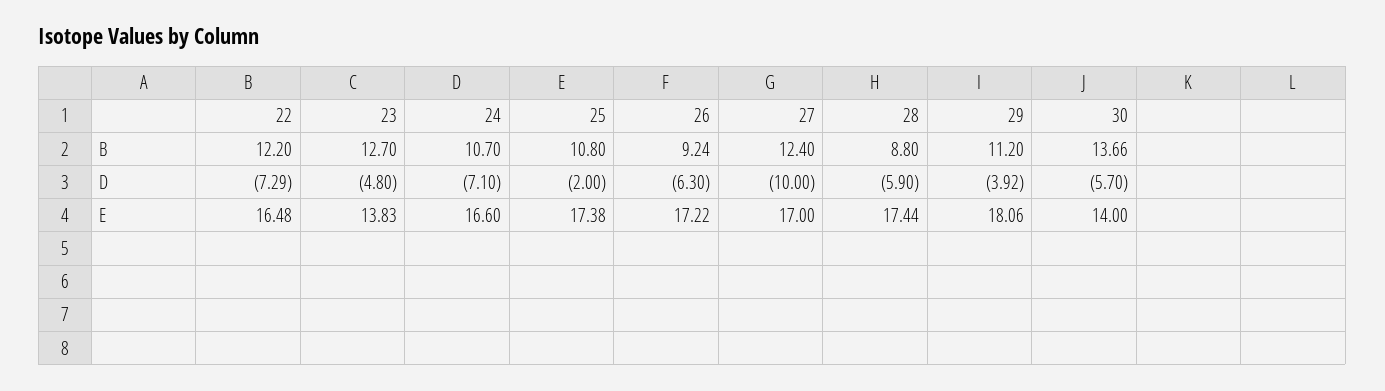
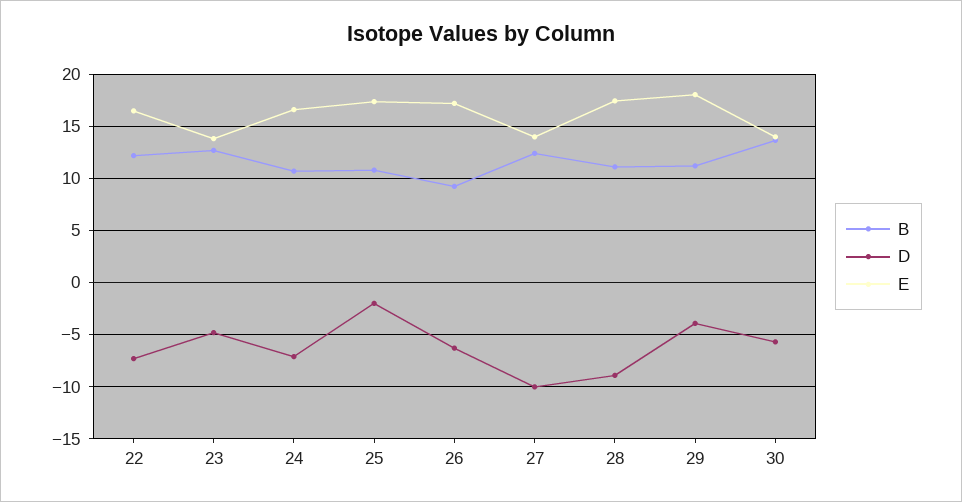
  {
    "B": {
      "22": 12.2,
      "23": 12.7,
      "24": 10.7,
      "25": 10.8,
      "26": 9.24,
      "27": 12.4,
-     "28": 8.8,
+     "28": 11,
      "29": 11.2,
      "30": 13.66
    },
    "D": {
      "22": -7.29,
      "23": -4.8,
      "24": -7.1,
      "25": -2,
      "26": -6.3,
      "27": -10,
-     "28": -5.9,
+     "28": -9,
      "29": -3.92,
      "30": -5.7
    },
    "E": {
      "22": 16.48,
      "23": 13.83,
      "24": 16.6,
      "25": 17.38,
      "26": 17.22,
-     "27": 17,
+     "27": 14,
      "28": 17.44,
      "29": 18.06,
      "30": 14
    }
  }

